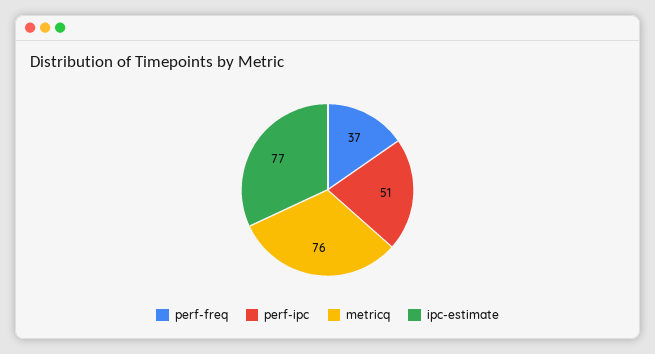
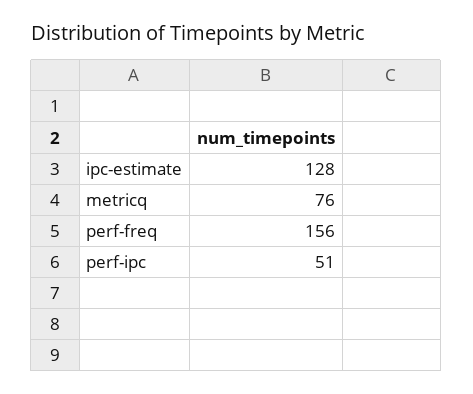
  {
-   "perf-freq": 37,
+   "perf-freq": 156,
    "perf-ipc": 51,
    "metricq": 76,
-   "ipc-estimate": 77
+   "ipc-estimate": 128
  }

